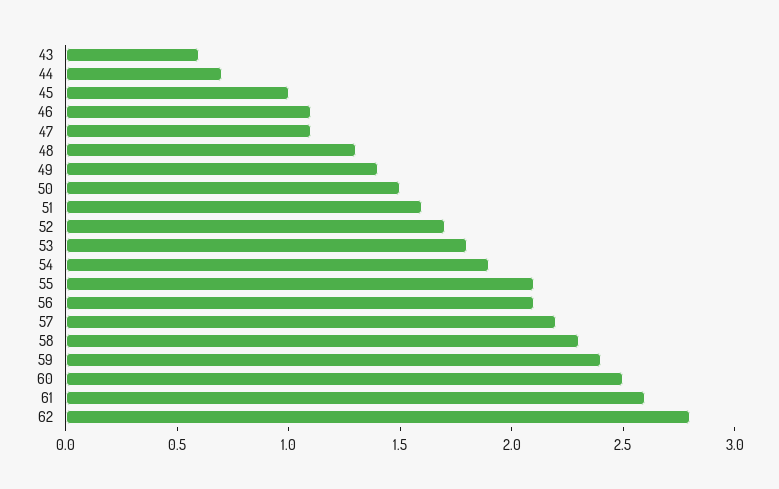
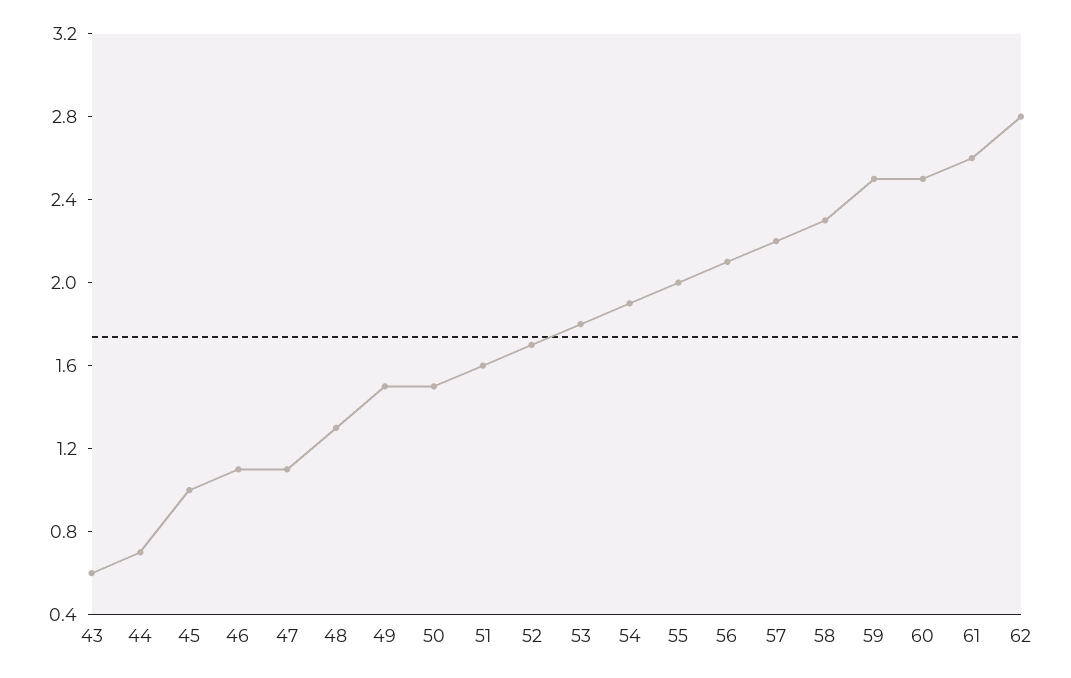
  {
    "43": 0.6,
    "44": 0.7,
    "45": 1,
    "46": 1.1,
    "47": 1.1,
    "48": 1.3,
-   "49": 1.4,
+   "49": 1.5,
    "50": 1.5,
    "51": 1.6,
    "52": 1.7,
    "53": 1.8,
    "54": 1.9,
-   "55": 2.1,
+   "55": 2,
    "56": 2.1,
    "57": 2.2,
    "58": 2.3,
-   "59": 2.4,
+   "59": 2.5,
    "60": 2.5,
    "61": 2.6,
    "62": 2.8
  }

